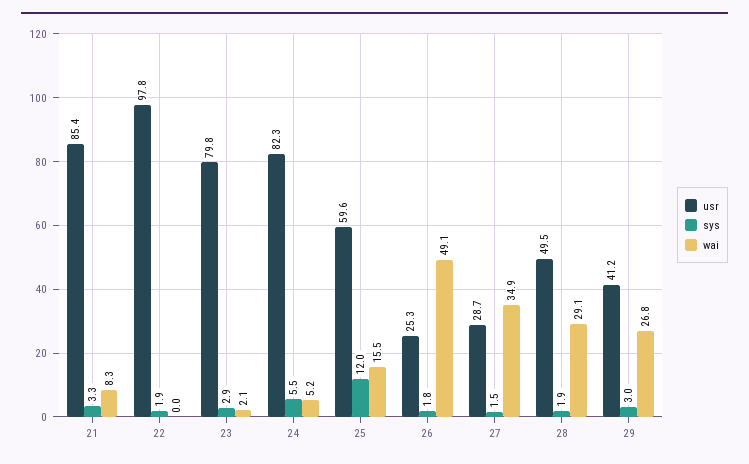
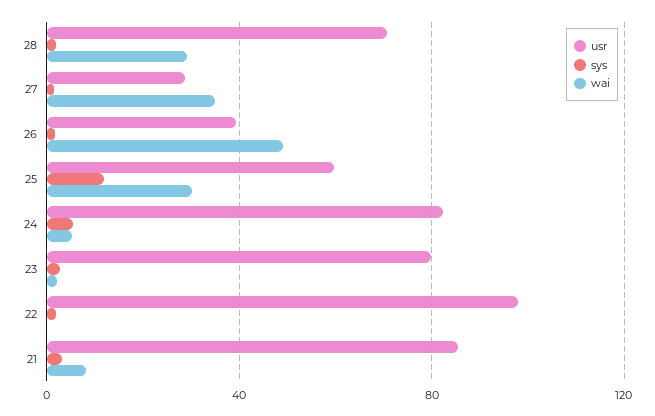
  {
    "usr": {
      "21": 85.4,
      "22": 97.8,
      "23": 79.8,
      "24": 82.3,
      "25": 59.6,
-     "26": 25.3,
+     "26": 40,
      "27": 28.7,
-     "28": 49.5,
+     "28": 70
-     "29": 41.2
    },
    "sys": {
      "21": 3.3,
      "22": 1.9,
      "23": 2.9,
      "24": 5.5,
      "25": 12,
      "26": 1.8,
      "27": 1.5,
-     "28": 1.9,
+     "28": 1.9
-     "29": 3
    },
    "wai": {
      "21": 8.3,
      "22": 0,
      "23": 2.1,
      "24": 5.2,
-     "25": 15.5,
+     "25": 30,
      "26": 49.1,
      "27": 34.9,
-     "28": 29.1,
+     "28": 29.1
-     "29": 26.8
    }
  }

